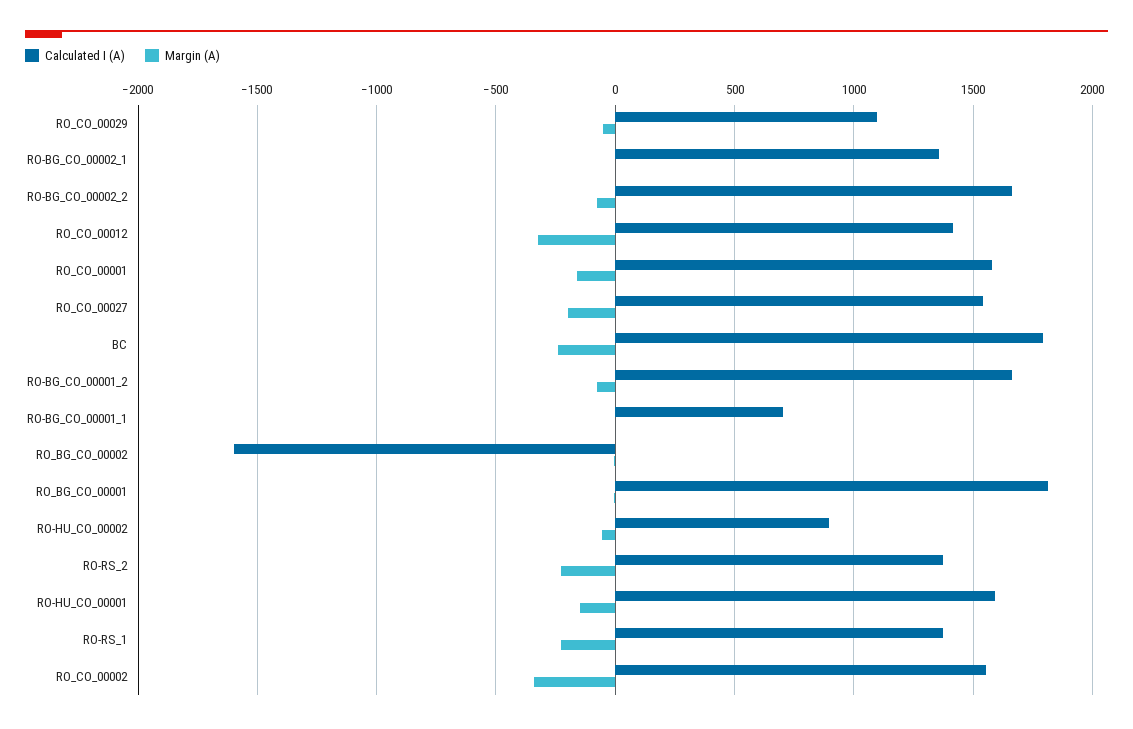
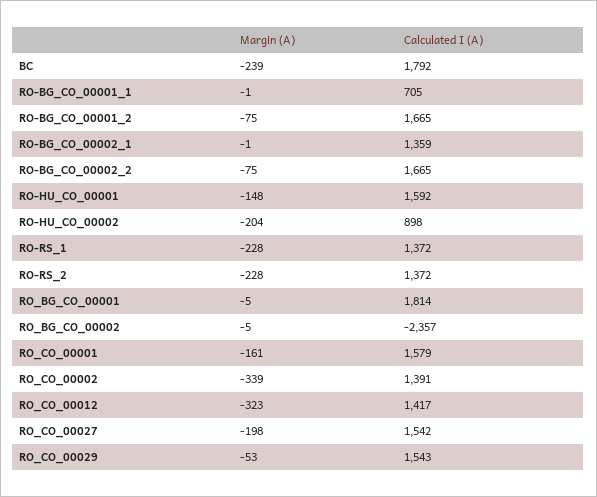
  {
    "Calculated I (A)": {
-     "RO_CO_00029": 1100,
+     "RO_CO_00029": 1543,
      "RO-BG_CO_00002_1": 1359,
      "RO-BG_CO_00002_2": 1665,
      "RO_CO_00012": 1417,
      "RO_CO_00001": 1579,
      "RO_CO_00027": 1542,
      "BC": 1792,
      "RO-BG_CO_00001_2": 1665,
      "RO-BG_CO_00001_1": 705,
-     "RO_BG_CO_00002": -1600,
+     "RO_BG_CO_00002": -2357,
      "RO_BG_CO_00001": 1814,
      "RO-HU_CO_00002": 898,
      "RO-RS_2": 1372,
      "RO-HU_CO_00001": 1592,
      "RO-RS_1": 1372,
-     "RO_CO_00002": 1550
+     "RO_CO_00002": 1391
    },
    "Margin (A)": {
      "RO_CO_00029": -53,
      "RO-BG_CO_00002_1": -1,
      "RO-BG_CO_00002_2": -75,
      "RO_CO_00012": -323,
      "RO_CO_00001": -161,
      "RO_CO_00027": -198,
      "BC": -239,
      "RO-BG_CO_00001_2": -75,
      "RO-BG_CO_00001_1": -1,
      "RO_BG_CO_00002": -5,
      "RO_BG_CO_00001": -5,
-     "RO-HU_CO_00002": -50,
+     "RO-HU_CO_00002": -204,
      "RO-RS_2": -228,
      "RO-HU_CO_00001": -148,
      "RO-RS_1": -228,
      "RO_CO_00002": -339
    }
  }

